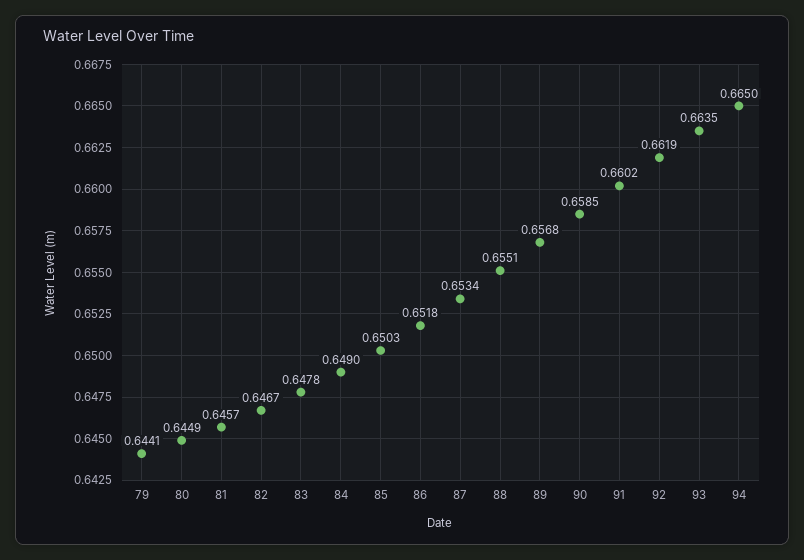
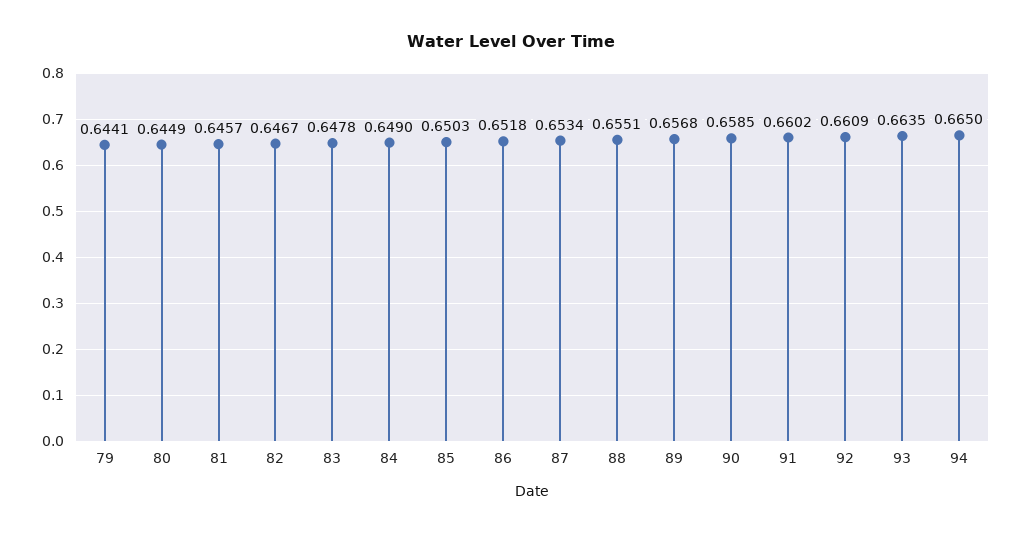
  {
    "79": 0.6441,
    "80": 0.6449,
    "81": 0.6457,
    "82": 0.6467,
    "83": 0.6478,
    "84": 0.649,
    "85": 0.6503,
    "86": 0.6518,
    "87": 0.6534,
    "88": 0.6551,
    "89": 0.6568,
    "90": 0.6585,
    "91": 0.6602,
-   "92": 0.6619,
+   "92": 0.6609,
    "93": 0.6635,
    "94": 0.665
  }

